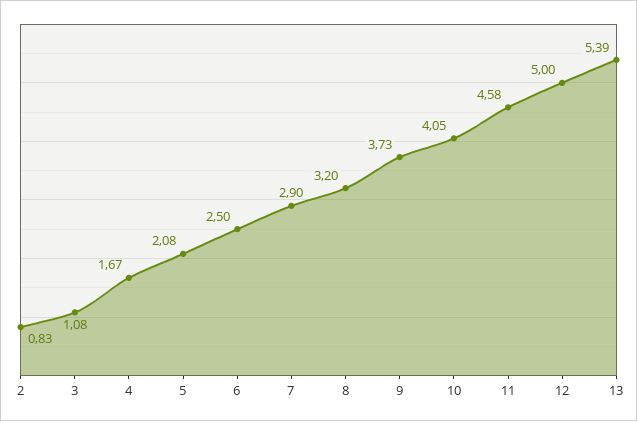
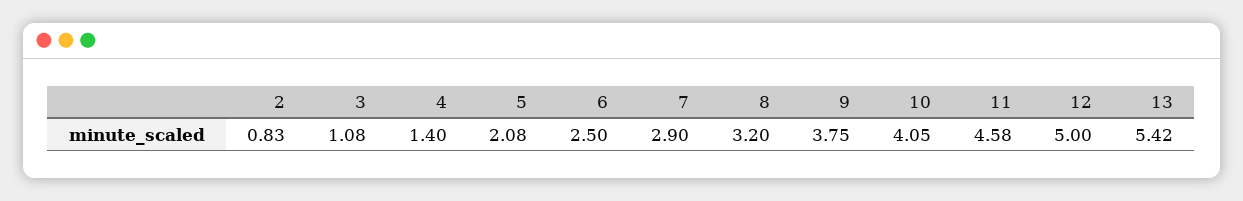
  {
    "2": 0.83,
    "3": 1.08,
-   "4": 1.67,
+   "4": 1.4,
    "5": 2.08,
    "6": 2.5,
    "7": 2.9,
    "8": 3.2,
-   "9": 3.73,
+   "9": 3.75,
    "10": 4.05,
    "11": 4.58,
    "12": 5,
-   "13": 5.39
+   "13": 5.42
  }

